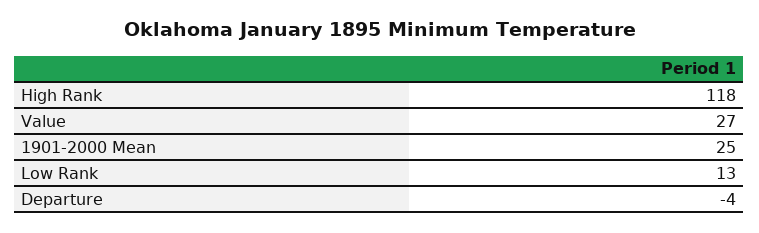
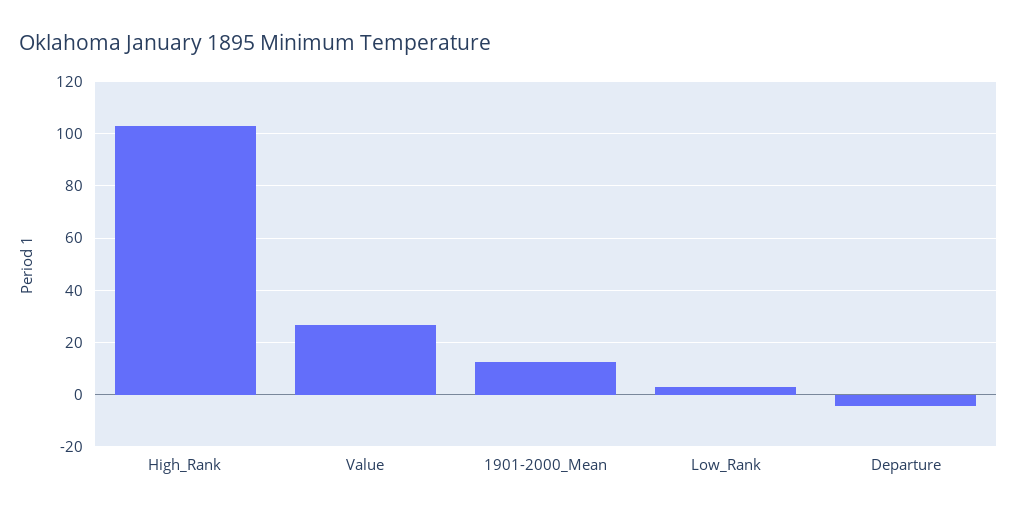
  {
-   "High Rank": 118,
+   "High Rank": 102.5,
    "Value": 27,
-   "1901-2000 Mean": 25,
+   "1901-2000 Mean": 12.5,
-   "Low Rank": 13,
+   "Low Rank": 2.5,
    "Departure": -4
  }

